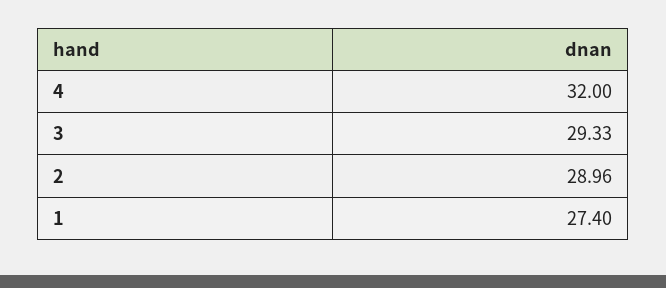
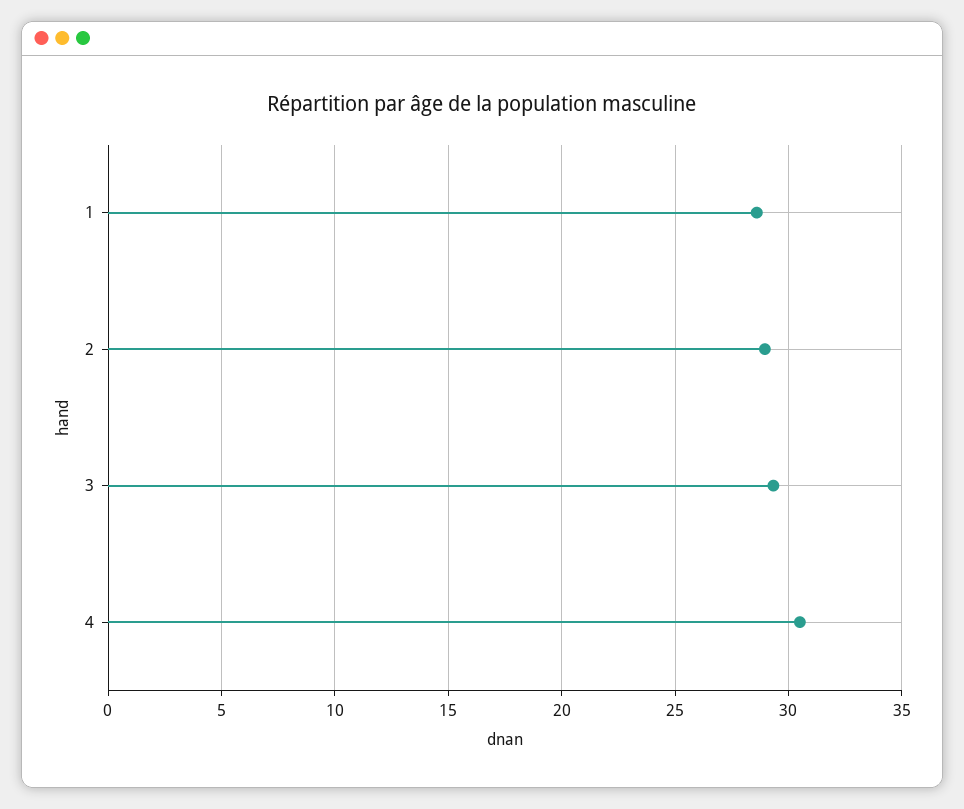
  {
-   "4": 32,
+   "4": 30.5,
    "3": 29.33,
    "2": 28.96,
-   "1": 27.4
+   "1": 28.5
  }

